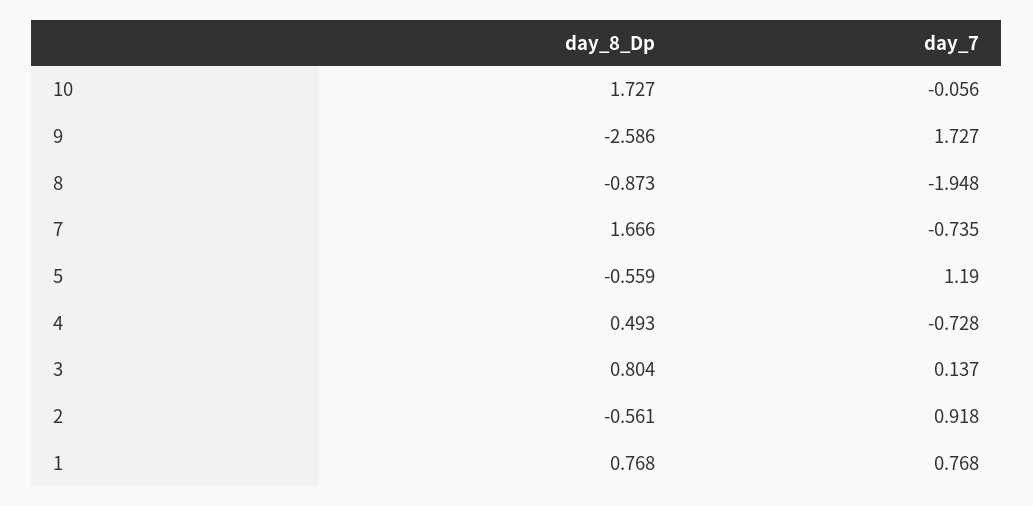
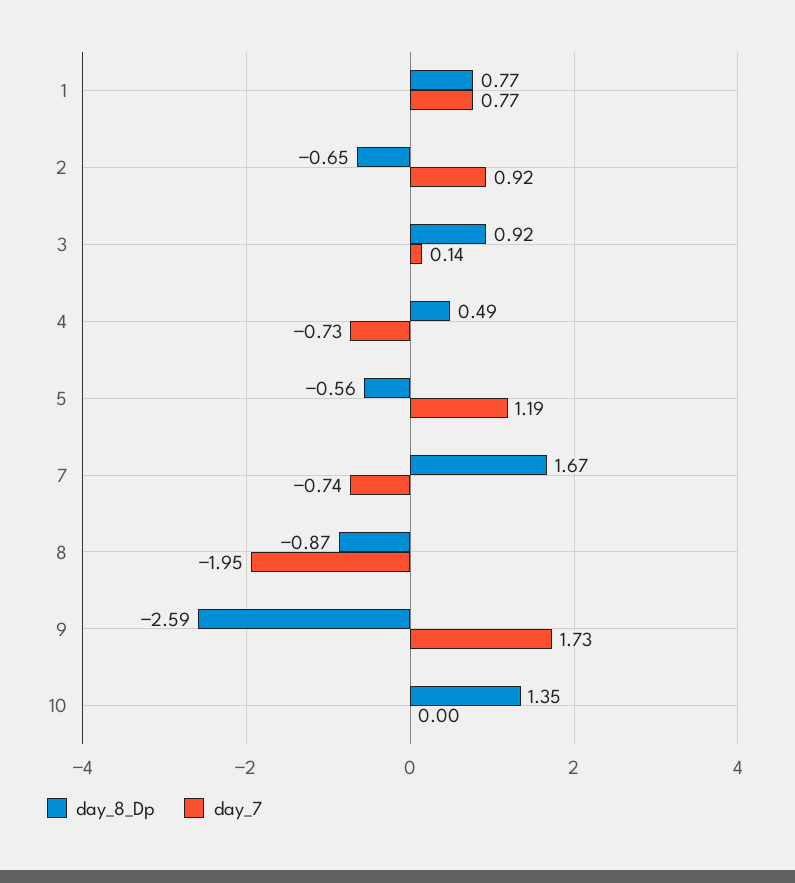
  {
    "day_8_Dp": {
-     "10": 1.727,
+     "10": 1.35,
      "9": -2.586,
      "8": -0.873,
      "7": 1.666,
      "5": -0.559,
      "4": 0.493,
-     "3": 0.804,
+     "3": 0.92,
-     "2": -0.561,
+     "2": -0.65,
      "1": 0.768
    },
    "day_7": {
-     "10": -0.056,
+     "10": 0,
      "9": 1.727,
      "8": -1.948,
      "7": -0.735,
      "5": 1.19,
      "4": -0.728,
      "3": 0.137,
      "2": 0.918,
      "1": 0.768
    }
  }

